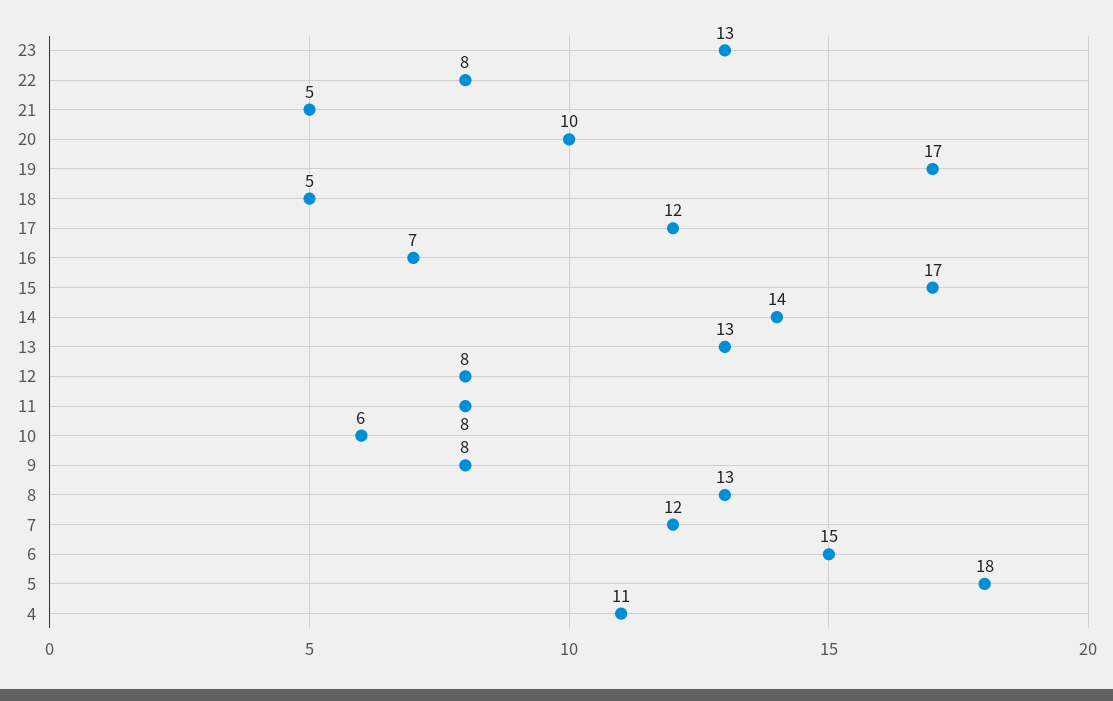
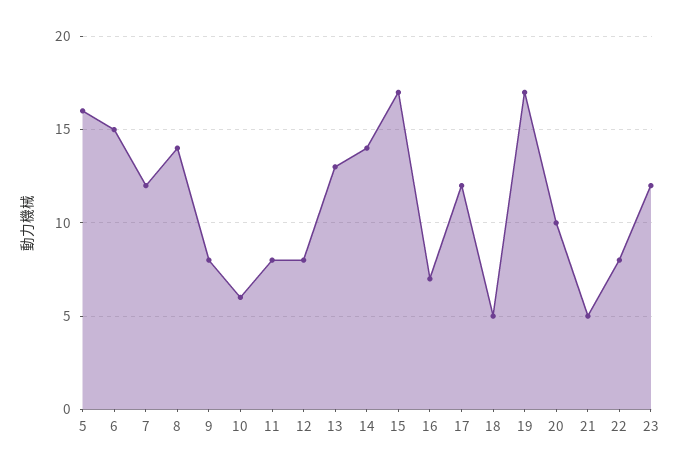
  {
-   "23": 13,
+   "23": 12,
    "22": 8,
    "21": 5,
    "20": 10,
    "19": 17,
    "18": 5,
    "17": 12,
    "16": 7,
    "15": 17,
    "14": 14,
    "13": 13,
    "12": 8,
    "11": 8,
    "10": 6,
    "9": 8,
-   "8": 13,
+   "8": 14,
    "7": 12,
    "6": 15,
-   "5": 18,
+   "5": 16
-   "4": 11
  }

